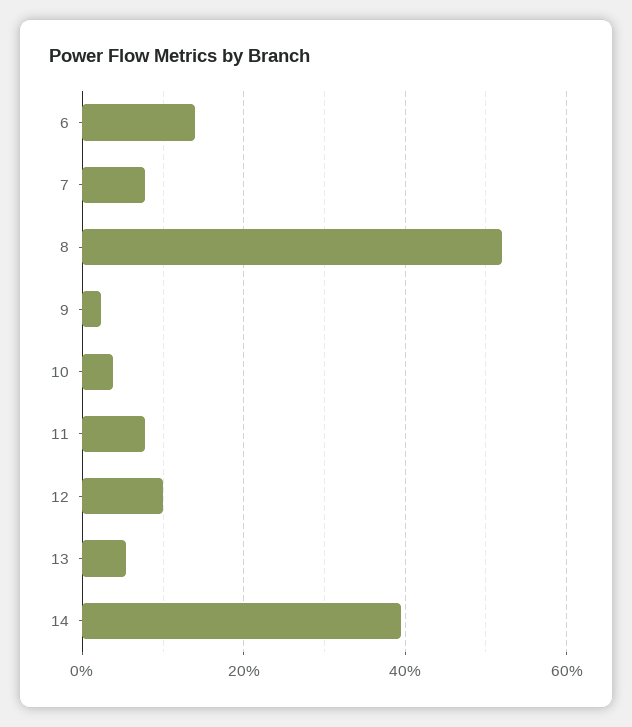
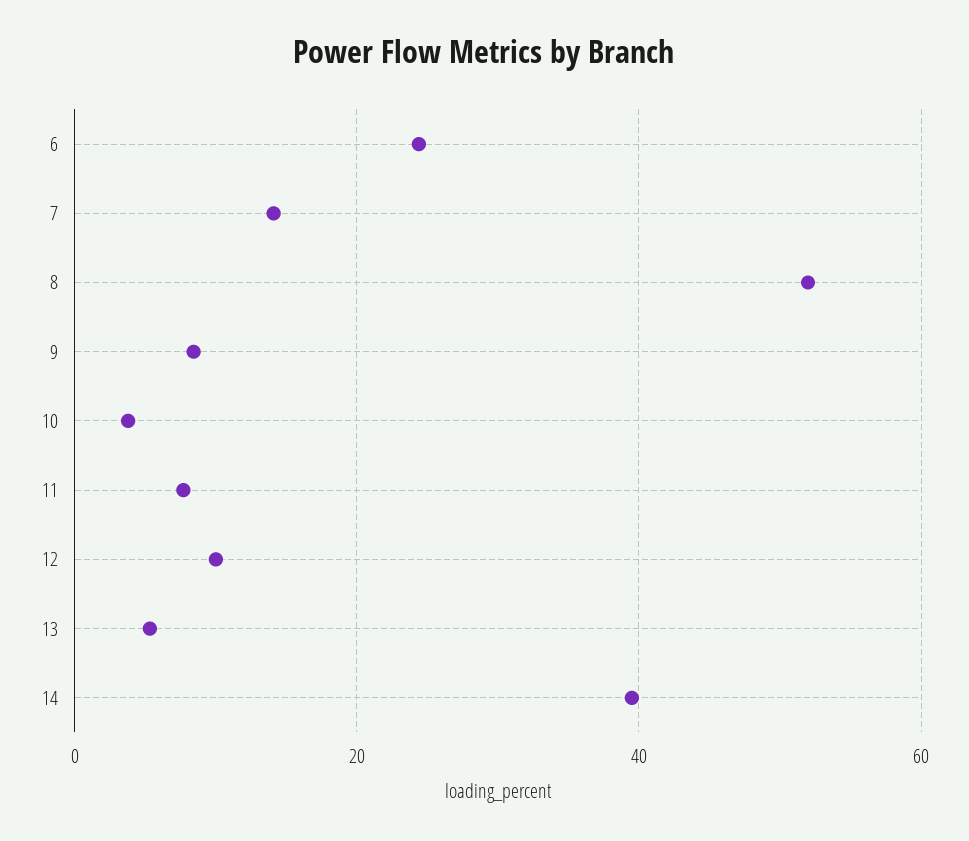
  {
-   "6": 14,
+   "6": 24,
-   "7": 8,
+   "7": 14,
    "8": 52,
-   "9": 2,
+   "9": 8,
    "10": 4,
    "11": 8,
    "12": 10,
    "13": 6,
    "14": 40
  }

